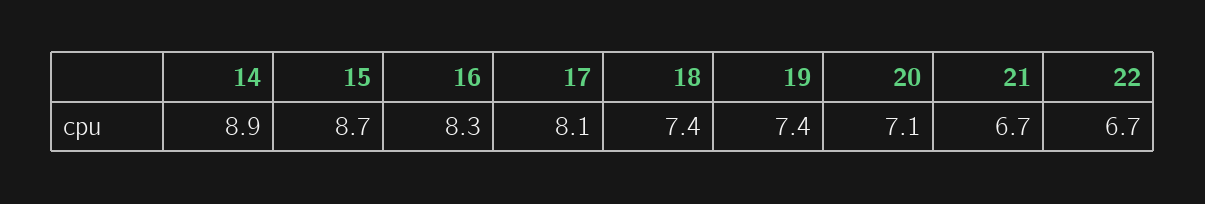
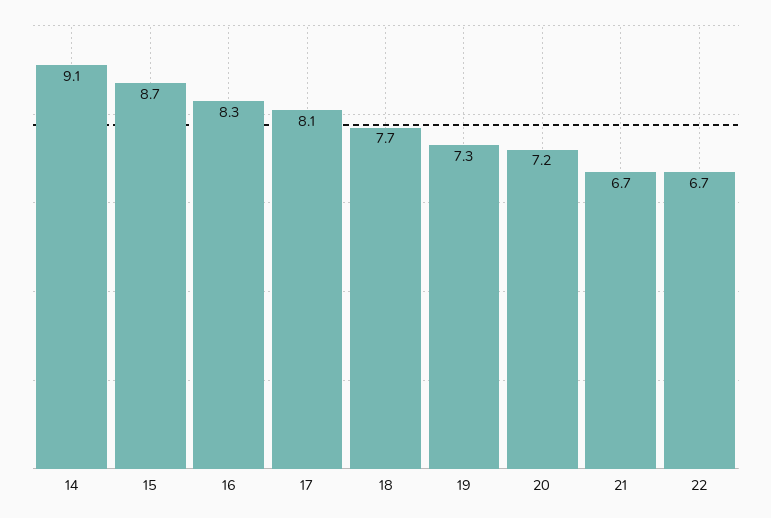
  {
-   "14": 8.9,
+   "14": 9.1,
    "15": 8.7,
    "16": 8.3,
    "17": 8.1,
-   "18": 7.4,
+   "18": 7.7,
-   "19": 7.4,
+   "19": 7.3,
-   "20": 7.1,
+   "20": 7.2,
    "21": 6.7,
    "22": 6.7
  }

